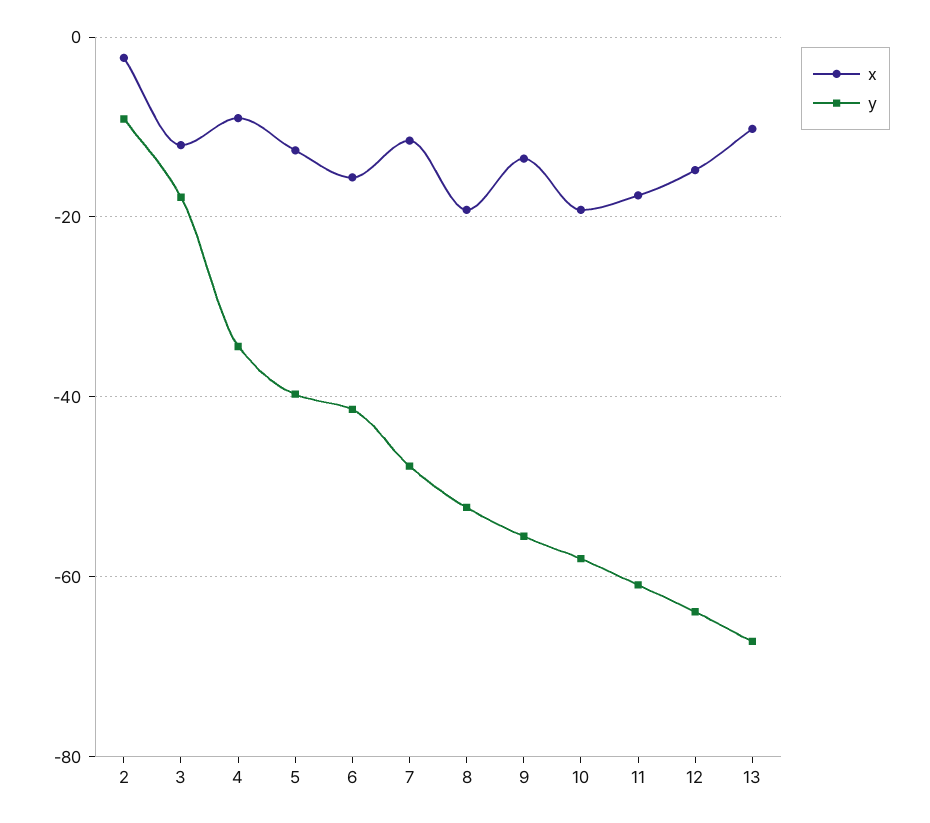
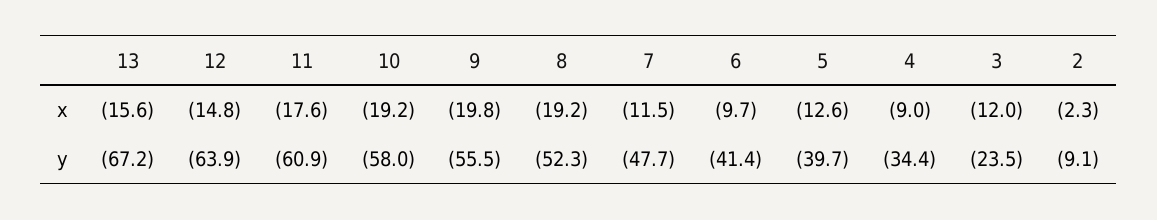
  {
    "x": {
      "2": -2.3,
      "3": -12,
      "4": -9,
      "5": -12.6,
-     "6": -16,
+     "6": -9.7,
      "7": -11.5,
      "8": -19.2,
-     "9": -14,
+     "9": -19.8,
      "10": -19.2,
      "11": -17.6,
      "12": -14.8,
-     "13": -10
+     "13": -15.6
    },
    "y": {
      "2": -9.1,
-     "3": -18,
+     "3": -23.5,
      "4": -34.4,
      "5": -39.7,
      "6": -41.4,
      "7": -47.7,
      "8": -52.3,
      "9": -55.5,
      "10": -58,
      "11": -60.9,
      "12": -63.9,
      "13": -67.2
    }
  }

